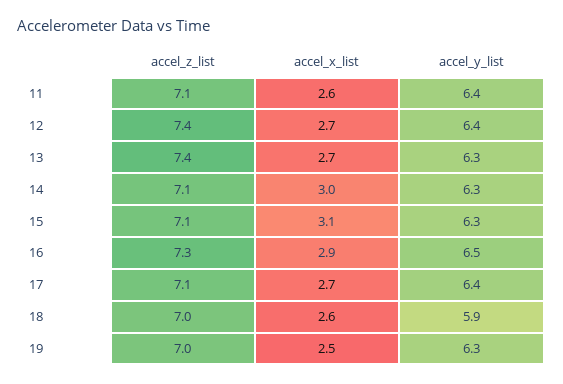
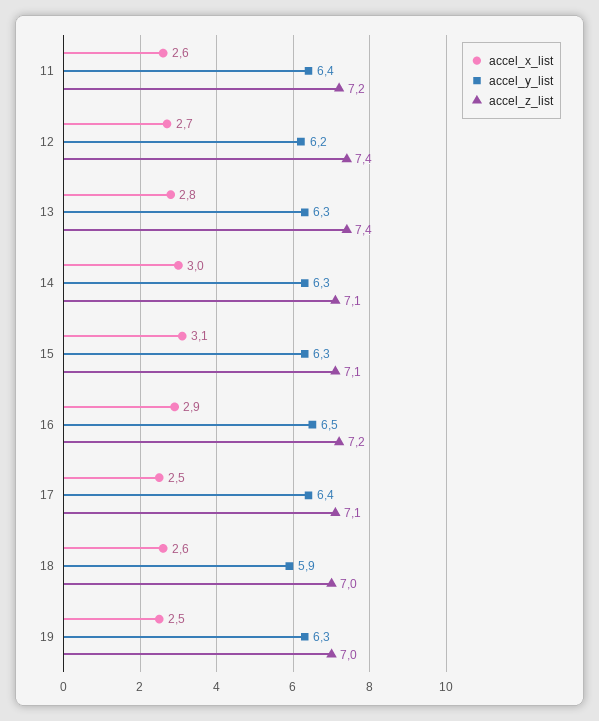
  {
    "accel_z_list": {
-     "11": 7.1,
+     "11": 7.2,
      "12": 7.4,
      "13": 7.4,
      "14": 7.1,
      "15": 7.1,
-     "16": 7.3,
+     "16": 7.2,
      "17": 7.1,
      "18": 7,
      "19": 7
    },
    "accel_x_list": {
      "11": 2.6,
      "12": 2.7,
-     "13": 2.7,
+     "13": 2.8,
      "14": 3,
      "15": 3.1,
      "16": 2.9,
-     "17": 2.7,
+     "17": 2.5,
      "18": 2.6,
      "19": 2.5
    },
    "accel_y_list": {
      "11": 6.4,
-     "12": 6.4,
+     "12": 6.2,
      "13": 6.3,
      "14": 6.3,
      "15": 6.3,
      "16": 6.5,
      "17": 6.4,
      "18": 5.9,
      "19": 6.3
    }
  }

